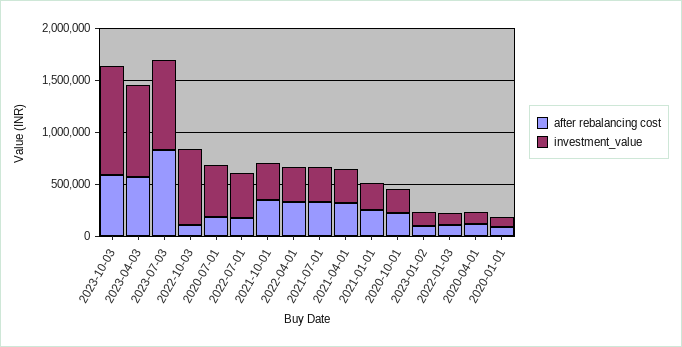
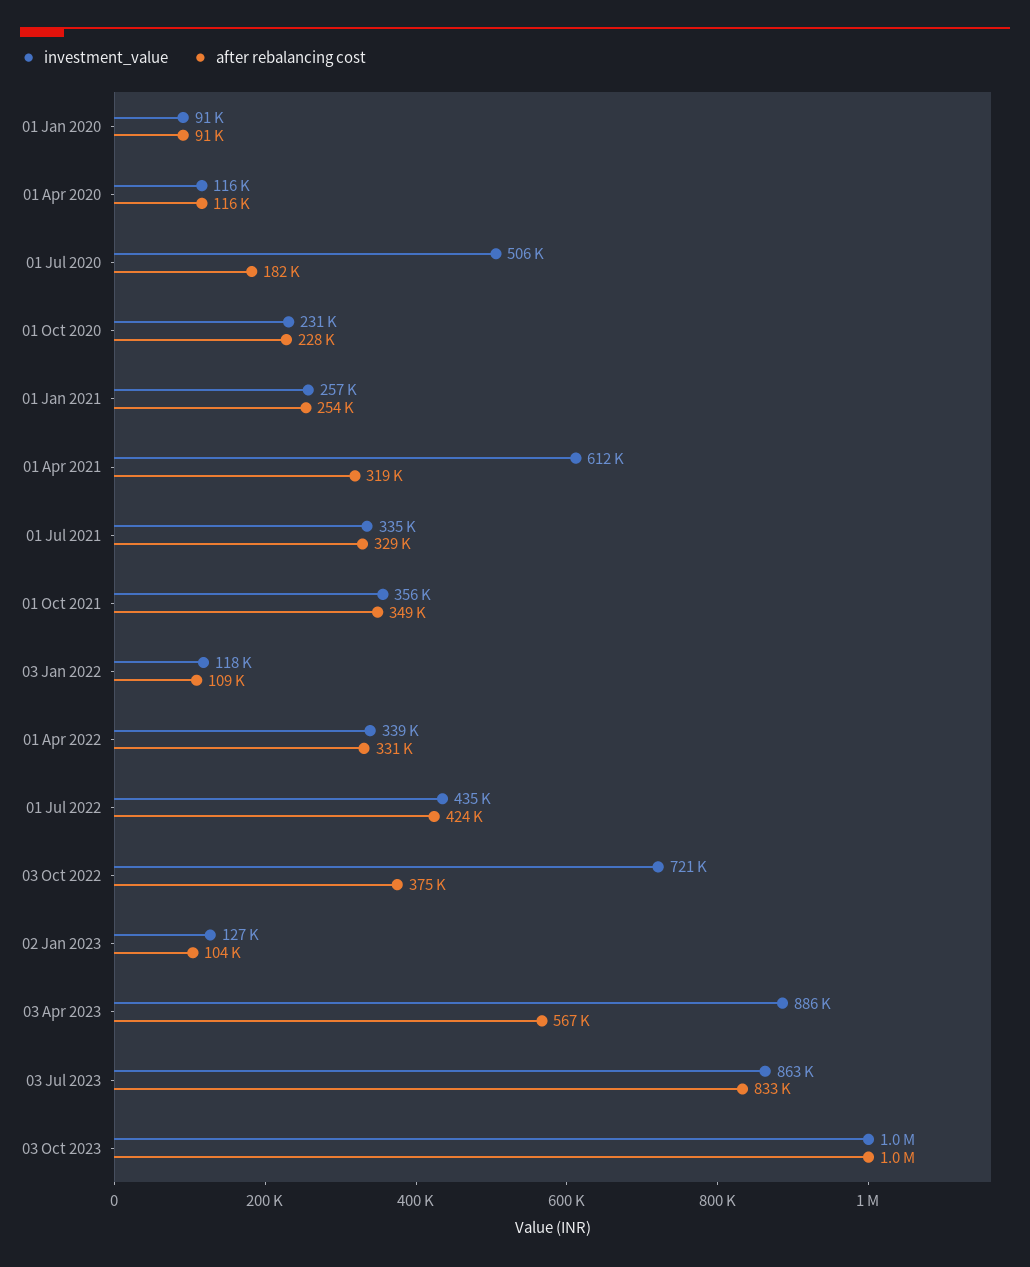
  {
    "after rebalancing cost": {
-     "2023-10-03": 600000,
+     "2023-10-03": 1000000,
      "2023-04-03": 567000,
      "2023-07-03": 833000,
-     "2022-10-03": 100000,
+     "2022-10-03": 375000,
      "2020-07-01": 182000,
-     "2022-07-01": 200000,
+     "2022-07-01": 424000,
      "2021-10-01": 349000,
      "2022-04-01": 331000,
      "2021-07-01": 329000,
      "2021-04-01": 319000,
      "2021-01-01": 254000,
      "2020-10-01": 228000,
      "2023-01-02": 104000,
      "2022-01-03": 109000,
      "2020-04-01": 116000,
      "2020-01-01": 91000
    },
    "investment_value": {
      "2023-10-03": 1000000,
      "2023-04-03": 886000,
      "2023-07-03": 863000,
      "2022-10-03": 721000,
      "2020-07-01": 506000,
      "2022-07-01": 435000,
      "2021-10-01": 356000,
      "2022-04-01": 339000,
      "2021-07-01": 335000,
-     "2021-04-01": 300000,
+     "2021-04-01": 612000,
      "2021-01-01": 257000,
      "2020-10-01": 231000,
      "2023-01-02": 127000,
      "2022-01-03": 118000,
      "2020-04-01": 116000,
      "2020-01-01": 91000
    }
  }

